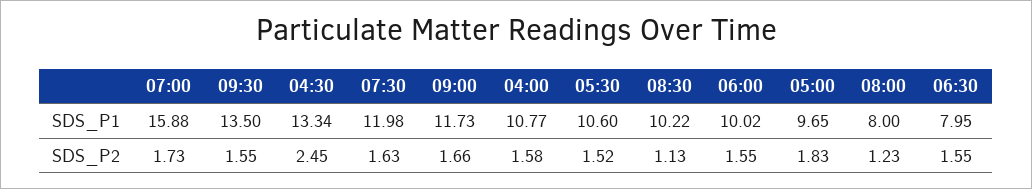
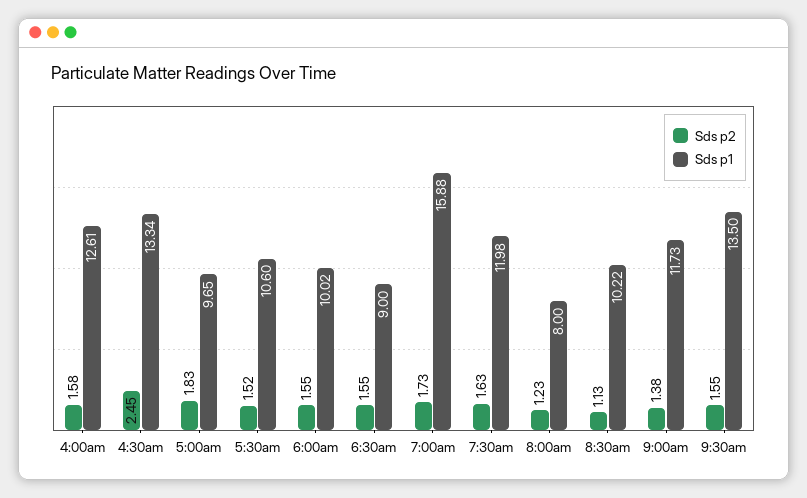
  {
    "SDS_P1": {
      "07:00": 15.88,
      "09:30": 13.5,
      "04:30": 13.34,
      "07:30": 11.98,
      "09:00": 11.73,
-     "04:00": 10.77,
+     "04:00": 12.61,
      "05:30": 10.6,
      "08:30": 10.22,
      "06:00": 10.02,
      "05:00": 9.65,
      "08:00": 8,
-     "06:30": 7.95
+     "06:30": 9
    },
    "SDS_P2": {
      "07:00": 1.73,
      "09:30": 1.55,
      "04:30": 2.45,
      "07:30": 1.63,
-     "09:00": 1.66,
+     "09:00": 1.38,
      "04:00": 1.58,
      "05:30": 1.52,
      "08:30": 1.13,
      "06:00": 1.55,
      "05:00": 1.83,
      "08:00": 1.23,
      "06:30": 1.55
    }
  }

